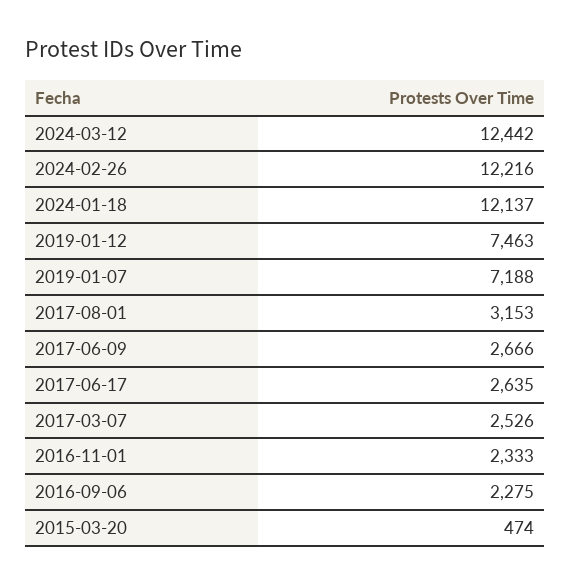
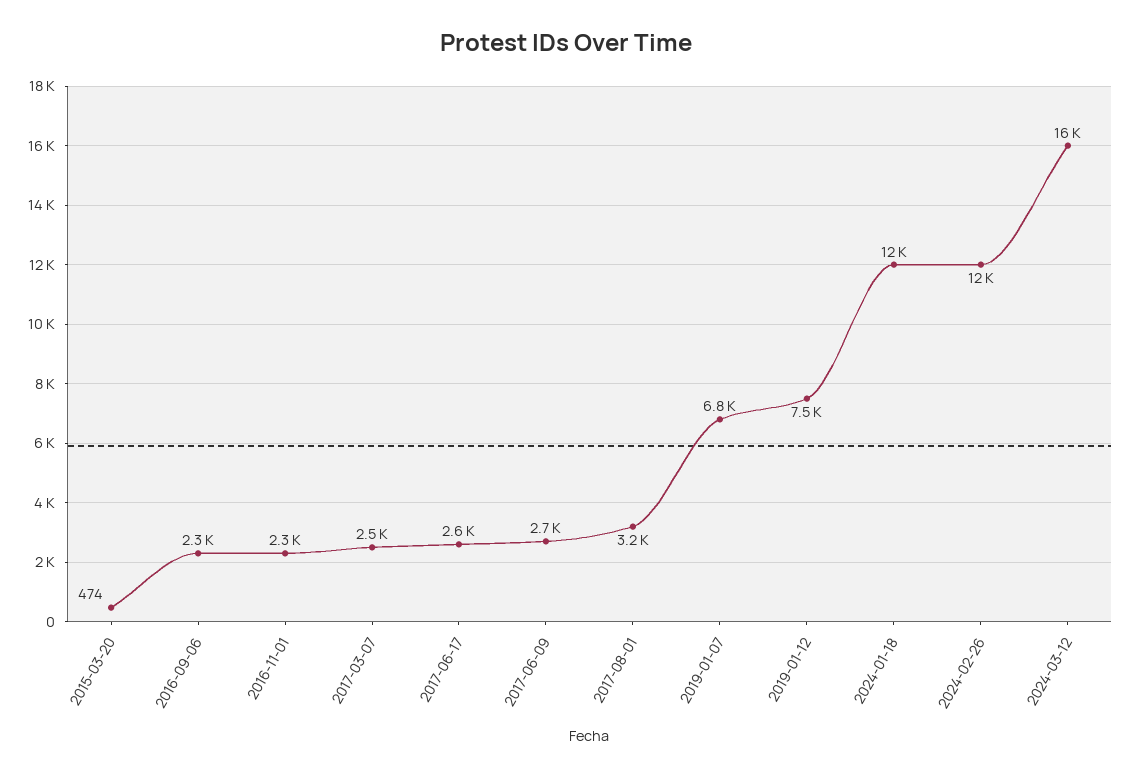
  {
-   "2024-03-12": 12442,
+   "2024-03-12": 16000,
    "2024-02-26": 12216,
    "2024-01-18": 12137,
    "2019-01-12": 7463,
-   "2019-01-07": 7188,
+   "2019-01-07": 6800,
    "2017-08-01": 3153,
    "2017-06-09": 2666,
    "2017-06-17": 2635,
    "2017-03-07": 2526,
    "2016-11-01": 2333,
    "2016-09-06": 2275,
    "2015-03-20": 474
  }

